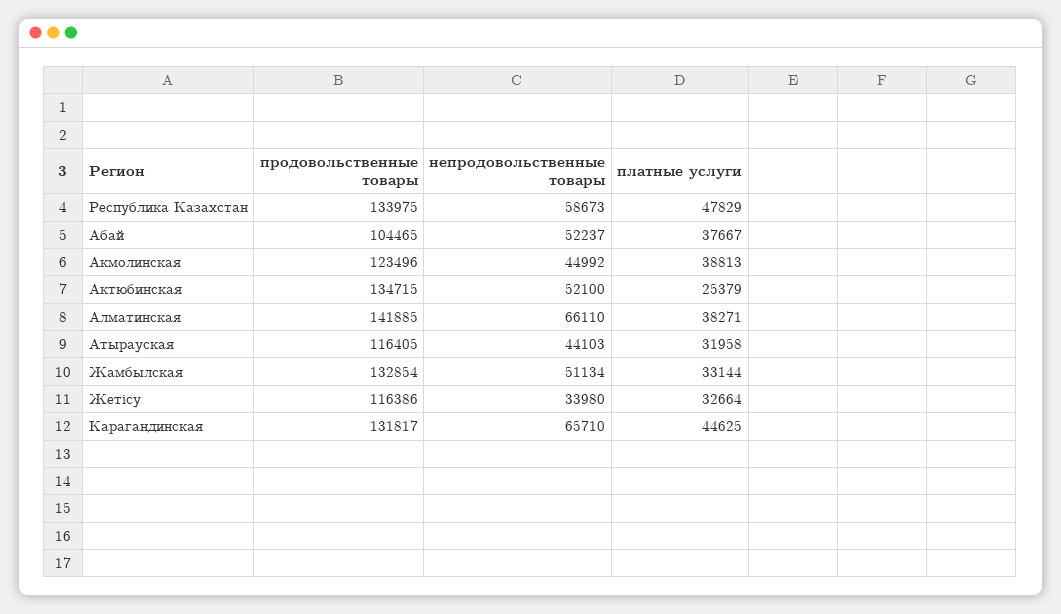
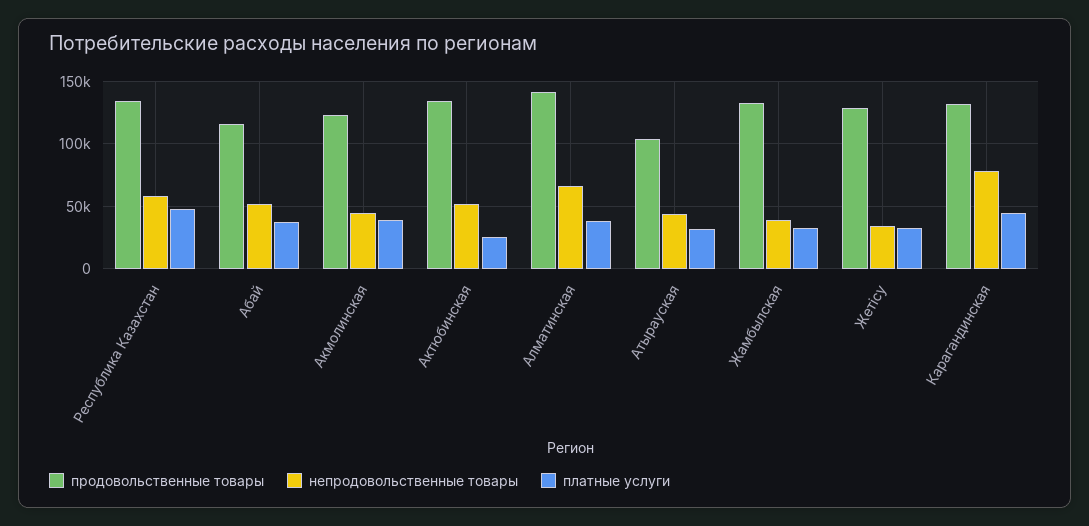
  {
    "продовольственные товары": {
      "Республика Казахстан": 133975,
-     "Абай": 104465,
+     "Абай": 115000,
      "Акмолинская": 123496,
      "Актюбинская": 134715,
      "Алматинская": 141885,
-     "Атырауская": 116405,
+     "Атырауская": 105000,
      "Жамбылская": 132854,
-     "Жетісу": 116386,
+     "Жетісу": 130000,
      "Карагандинская": 131817
    },
    "непродовольственные товары": {
      "Республика Казахстан": 58673,
      "Абай": 52237,
      "Акмолинская": 44992,
      "Актюбинская": 52100,
      "Алматинская": 66110,
      "Атырауская": 44103,
-     "Жамбылская": 51134,
+     "Жамбылская": 40000,
      "Жетісу": 33980,
-     "Карагандинская": 65710
+     "Карагандинская": 80000
    },
    "платные услуги": {
      "Республика Казахстан": 47829,
      "Абай": 37667,
      "Акмолинская": 38813,
      "Актюбинская": 25379,
      "Алматинская": 38271,
      "Атырауская": 31958,
      "Жамбылская": 33144,
      "Жетісу": 32664,
      "Карагандинская": 44625
    }
  }

